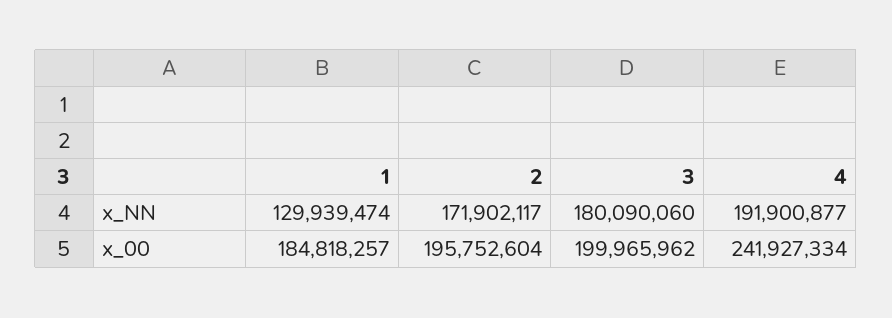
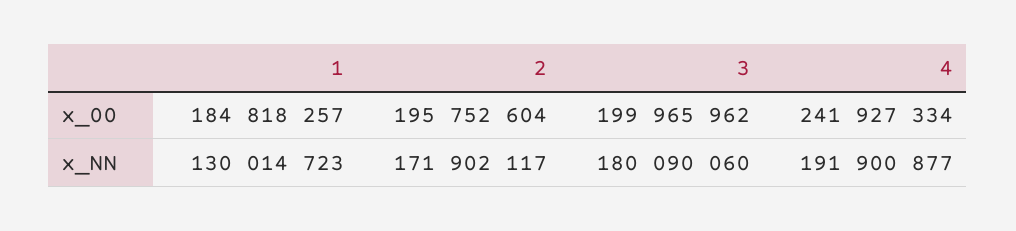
  {
    "1": {
-     "x_NN": 129939474,
+     "x_NN": 130014723,
      "x_00": 184818257
    },
    "2": {
      "x_NN": 171902117,
      "x_00": 195752604
    },
    "3": {
      "x_NN": 180090060,
      "x_00": 199965962
    },
    "4": {
      "x_NN": 191900877,
      "x_00": 241927334
    }
  }

